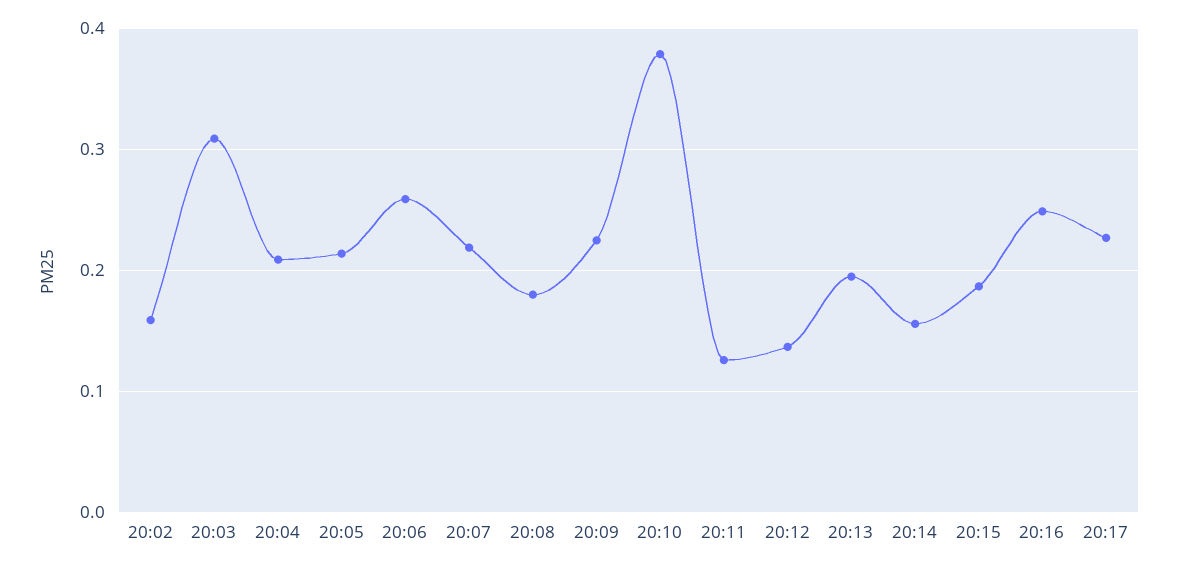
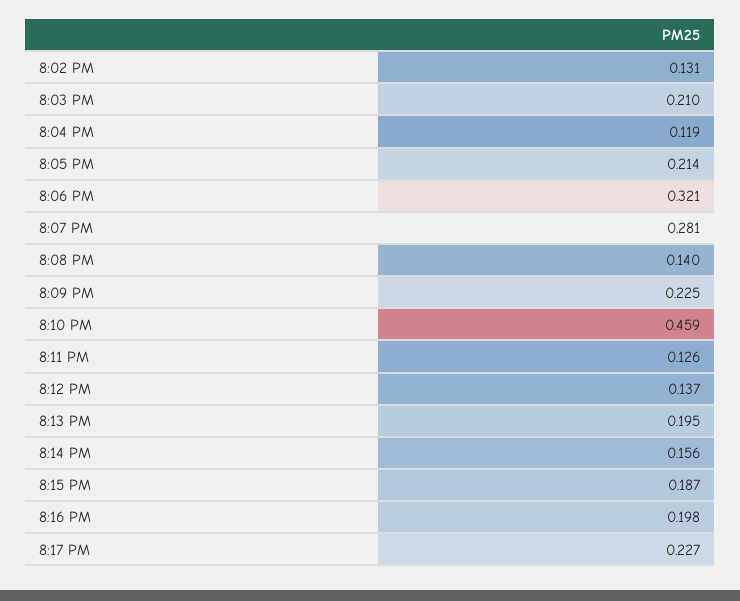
  {
-   "20:02": 0.16,
+   "20:02": 0.131,
-   "20:03": 0.31,
+   "20:03": 0.21,
-   "20:04": 0.21,
+   "20:04": 0.119,
    "20:05": 0.214,
-   "20:06": 0.26,
+   "20:06": 0.321,
-   "20:07": 0.22,
+   "20:07": 0.281,
-   "20:08": 0.18,
+   "20:08": 0.14,
    "20:09": 0.225,
-   "20:10": 0.38,
+   "20:10": 0.459,
    "20:11": 0.126,
    "20:12": 0.137,
    "20:13": 0.195,
    "20:14": 0.156,
    "20:15": 0.187,
-   "20:16": 0.25,
+   "20:16": 0.198,
    "20:17": 0.227
  }

